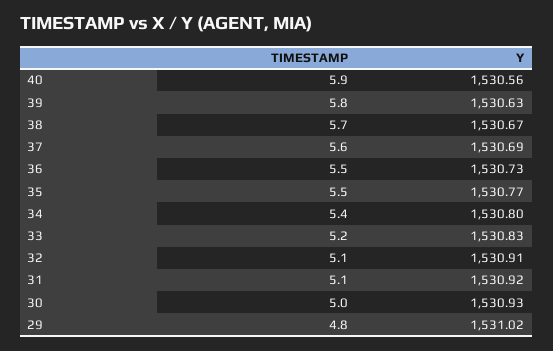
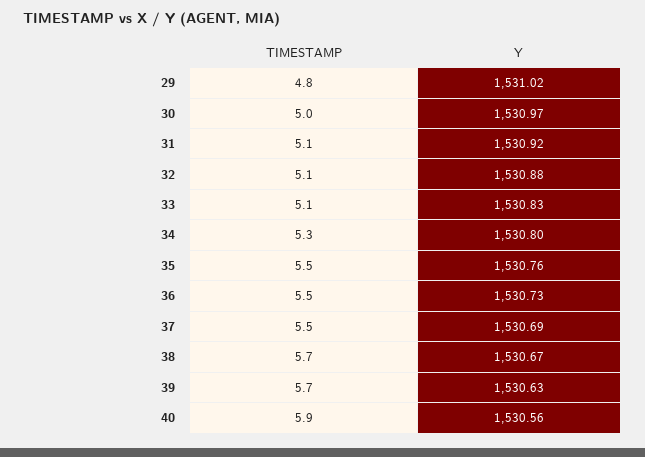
  {
    "TIMESTAMP": {
      "40": 5.9,
-     "39": 5.8,
+     "39": 5.7,
      "38": 5.7,
-     "37": 5.6,
+     "37": 5.5,
      "36": 5.5,
      "35": 5.5,
-     "34": 5.4,
+     "34": 5.3,
-     "33": 5.2,
+     "33": 5.1,
      "32": 5.1,
      "31": 5.1,
      "30": 5,
      "29": 4.8
    },
    "Y": {
      "40": 1530.56,
      "39": 1530.63,
      "38": 1530.67,
      "37": 1530.69,
      "36": 1530.73,
-     "35": 1530.77,
+     "35": 1530.76,
      "34": 1530.8,
      "33": 1530.83,
-     "32": 1530.91,
+     "32": 1530.88,
      "31": 1530.92,
-     "30": 1530.93,
+     "30": 1530.97,
      "29": 1531.02
    }
  }

